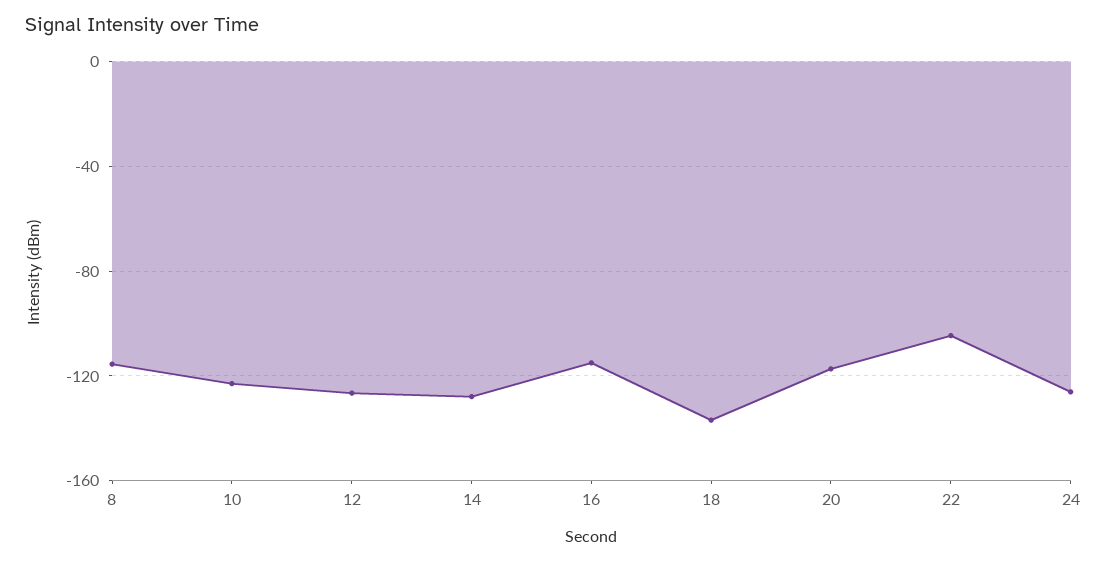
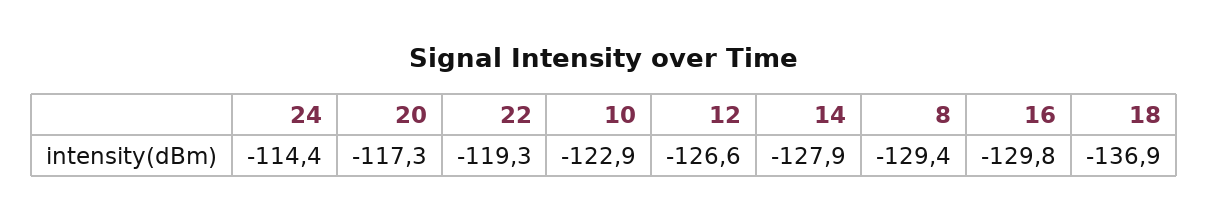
  {
-   "8": -115,
+   "8": -129.4,
    "10": -122.9,
    "12": -126.6,
    "14": -127.9,
-   "16": -115,
+   "16": -129.8,
    "18": -136.9,
    "20": -117.3,
-   "22": -105,
+   "22": -119.3,
-   "24": -125
+   "24": -114.4
  }

